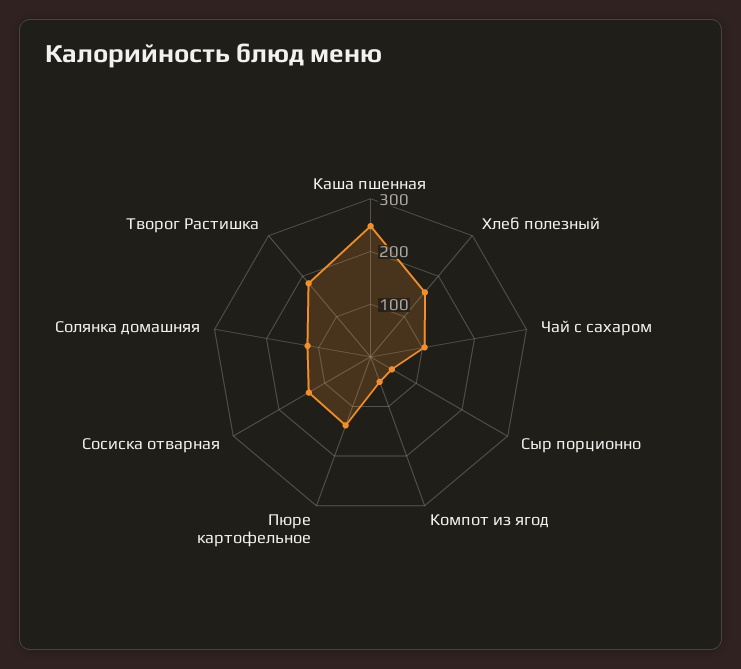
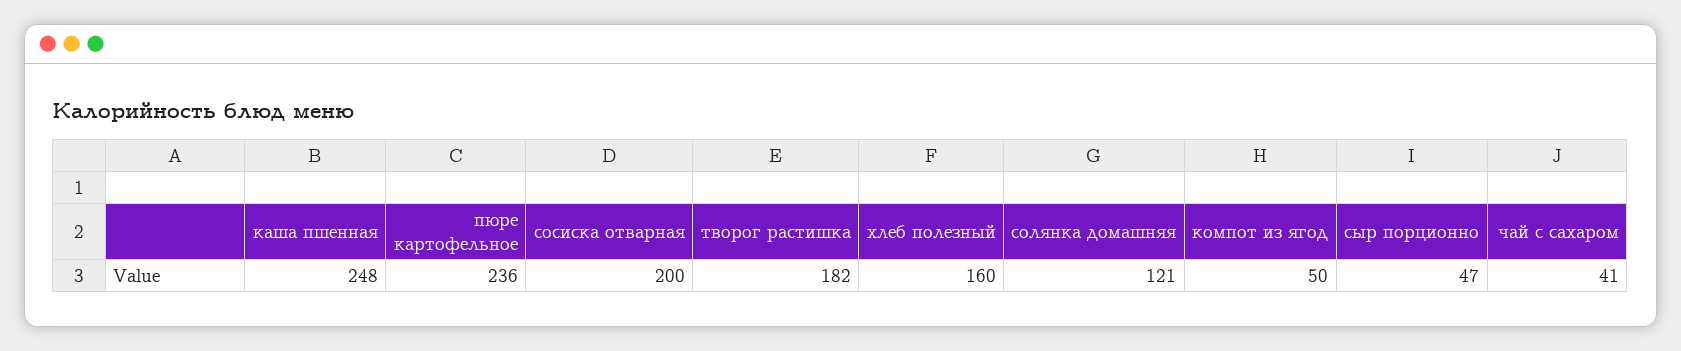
  {
    "Каша пшенная": 248,
    "Хлеб полезный": 160,
-   "Чай с сахаром": 100,
+   "Чай с сахаром": 41,
    "Сыр порционно": 47,
    "Компот из ягод": 50,
-   "Пюре картофельное": 140,
+   "Пюре картофельное": 236,
-   "Сосиска отварная": 140,
+   "Сосиска отварная": 200,
    "Солянка домашняя": 121,
    "Творог Растишка": 182
  }

